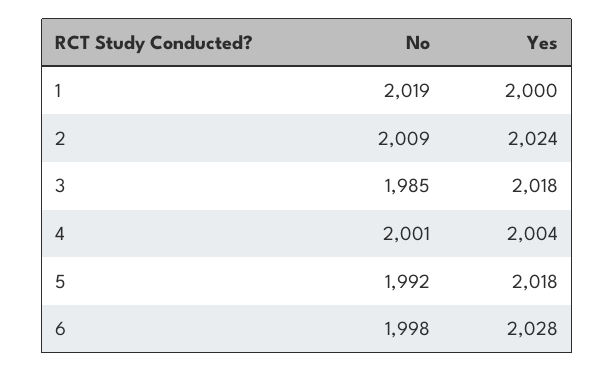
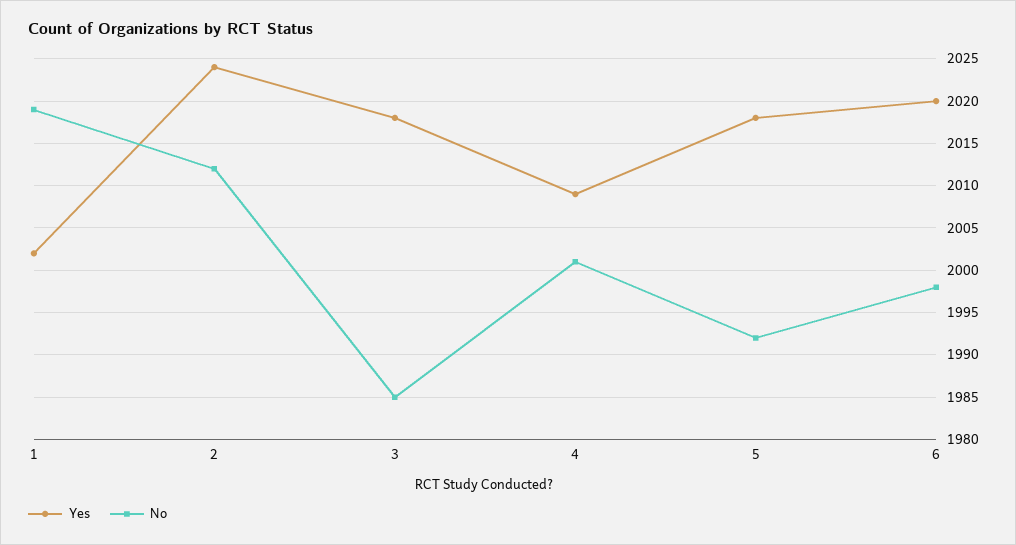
  {
    "No": {
      "1": 2019,
-     "2": 2009,
+     "2": 2012,
      "3": 1985,
      "4": 2001,
      "5": 1992,
      "6": 1998
    },
    "Yes": {
-     "1": 2000,
+     "1": 2002,
      "2": 2024,
      "3": 2018,
-     "4": 2004,
+     "4": 2009,
      "5": 2018,
-     "6": 2028
+     "6": 2020
    }
  }

